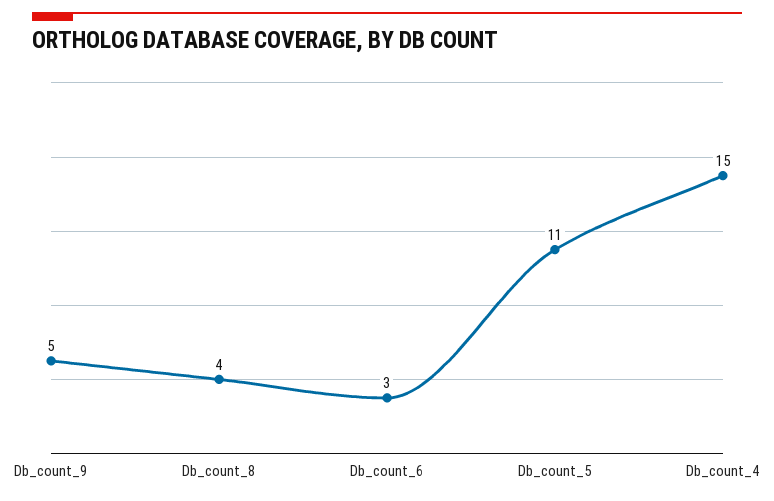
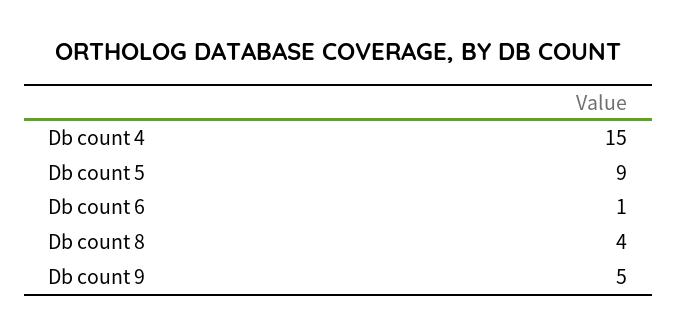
  {
    "Db_count_9": 5,
    "Db_count_8": 4,
-   "Db_count_6": 3,
+   "Db_count_6": 1,
-   "Db_count_5": 11,
+   "Db_count_5": 9,
    "Db_count_4": 15
  }

